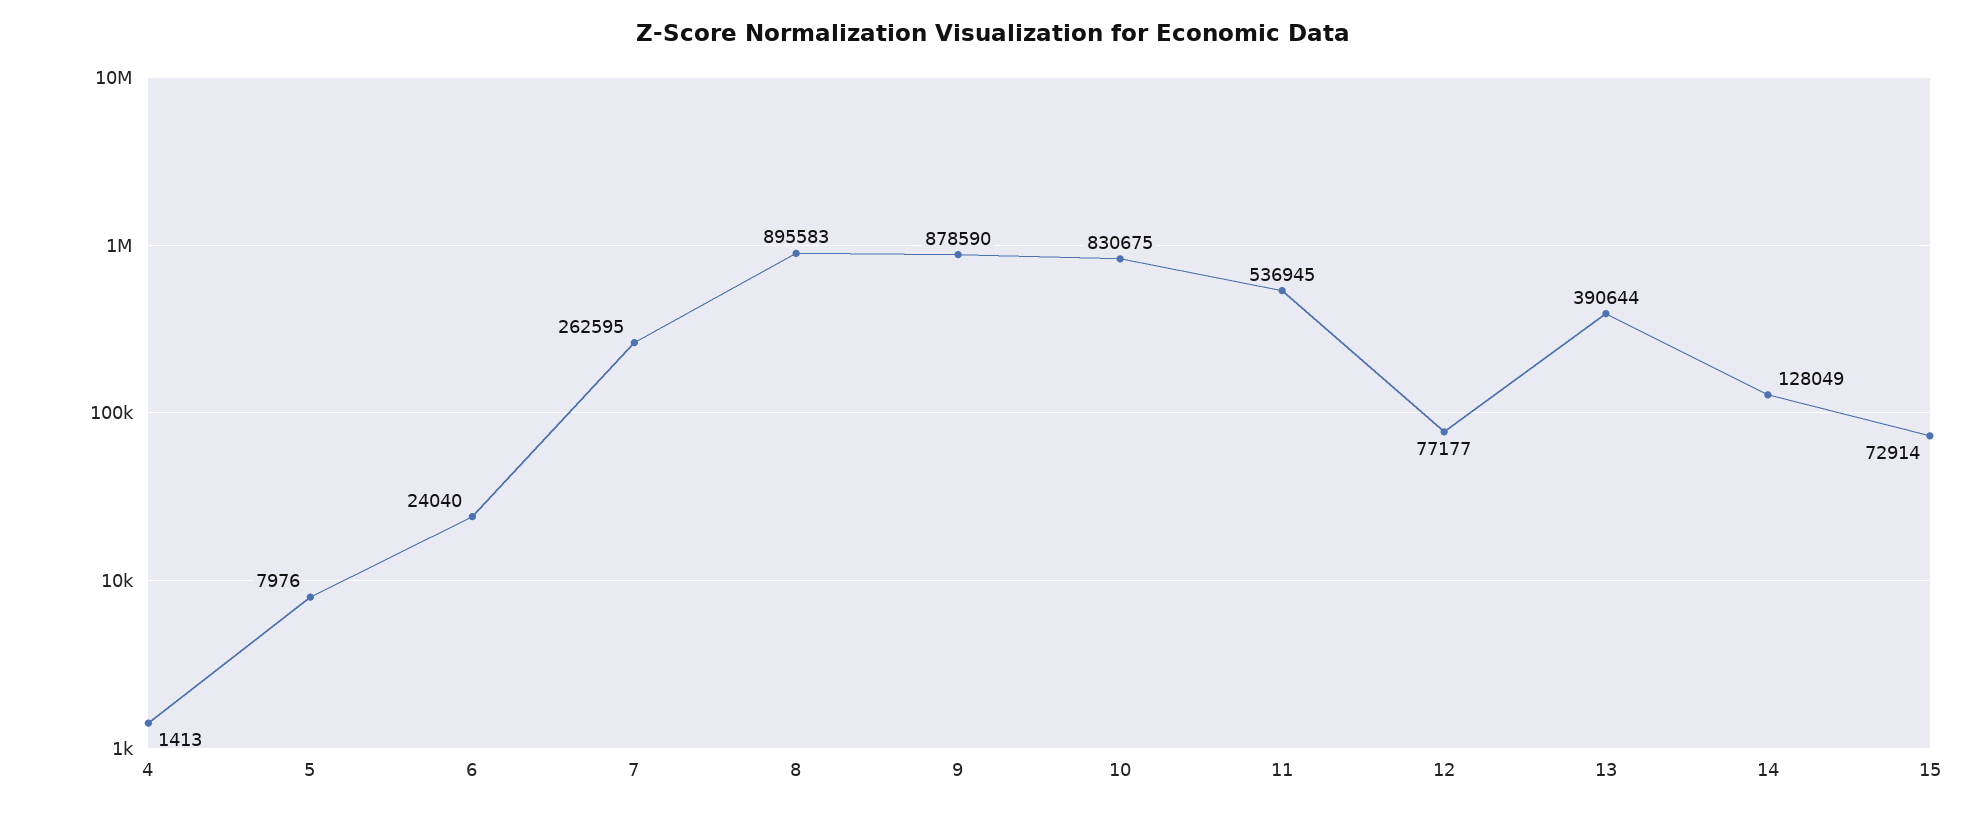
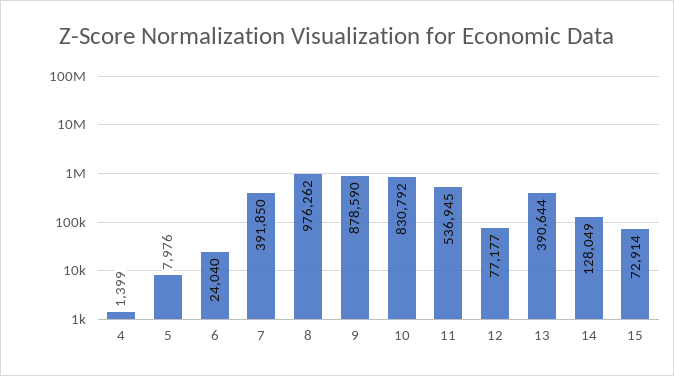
  {
-   "4": 1413,
+   "4": 1399,
    "5": 7976,
    "6": 24040,
-   "7": 262595,
+   "7": 391850,
-   "8": 895583,
+   "8": 976262,
    "9": 878590,
-   "10": 830675,
+   "10": 830792,
    "11": 536945,
    "12": 77177,
    "13": 390644,
    "14": 128049,
    "15": 72914
  }

